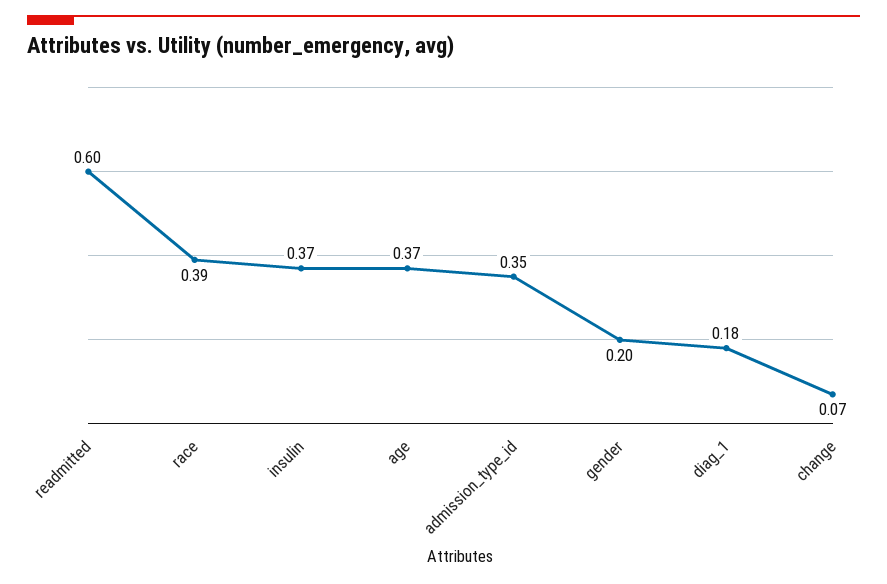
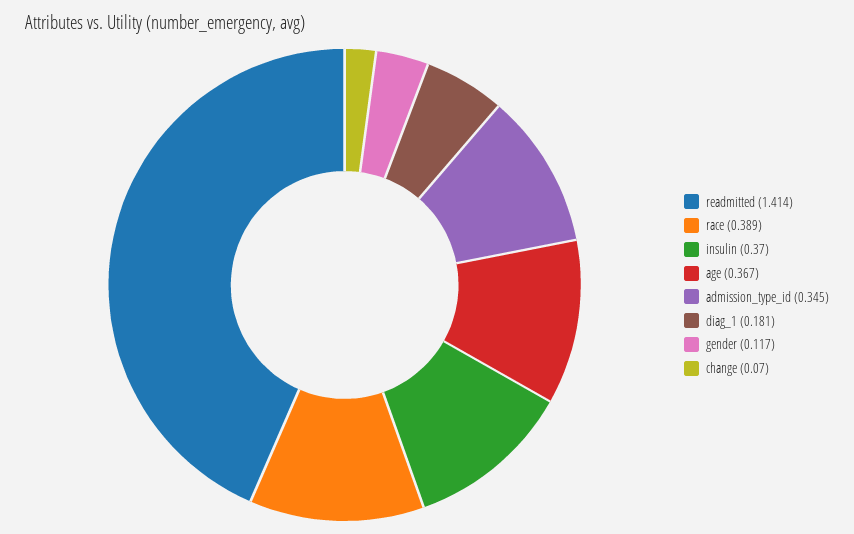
  {
-   "readmitted": 0.6,
+   "readmitted": 1.414,
    "race": 0.389,
    "insulin": 0.37,
    "age": 0.367,
    "admission_type_id": 0.345,
-   "gender": 0.2,
+   "gender": 0.117,
    "diag_1": 0.181,
    "change": 0.07
  }

